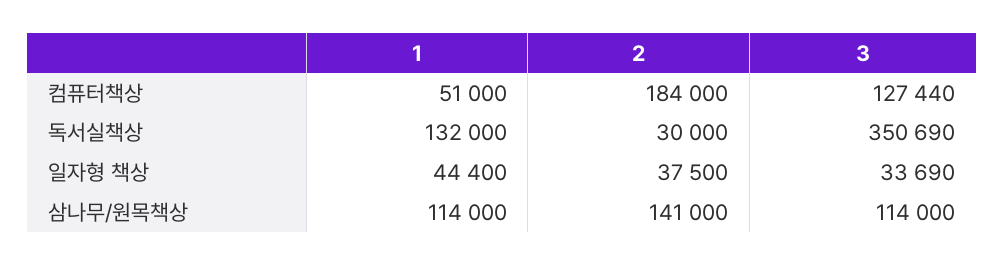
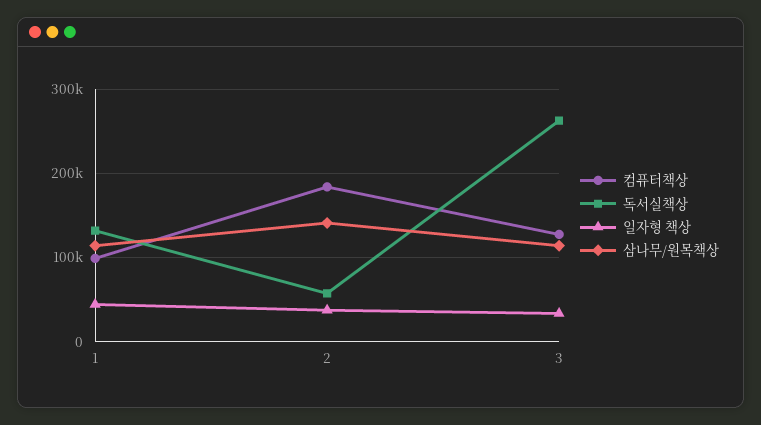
  {
    "컴퓨터책상": {
-     "1": 51000,
+     "1": 100000,
      "2": 184000,
      "3": 127440
    },
    "독서실책상": {
      "1": 132000,
-     "2": 30000,
+     "2": 60000,
-     "3": 350690
+     "3": 260000
    },
    "일자형 책상": {
      "1": 44400,
      "2": 37500,
      "3": 33690
    },
    "삼나무/원목책상": {
      "1": 114000,
      "2": 141000,
      "3": 114000
    }
  }

